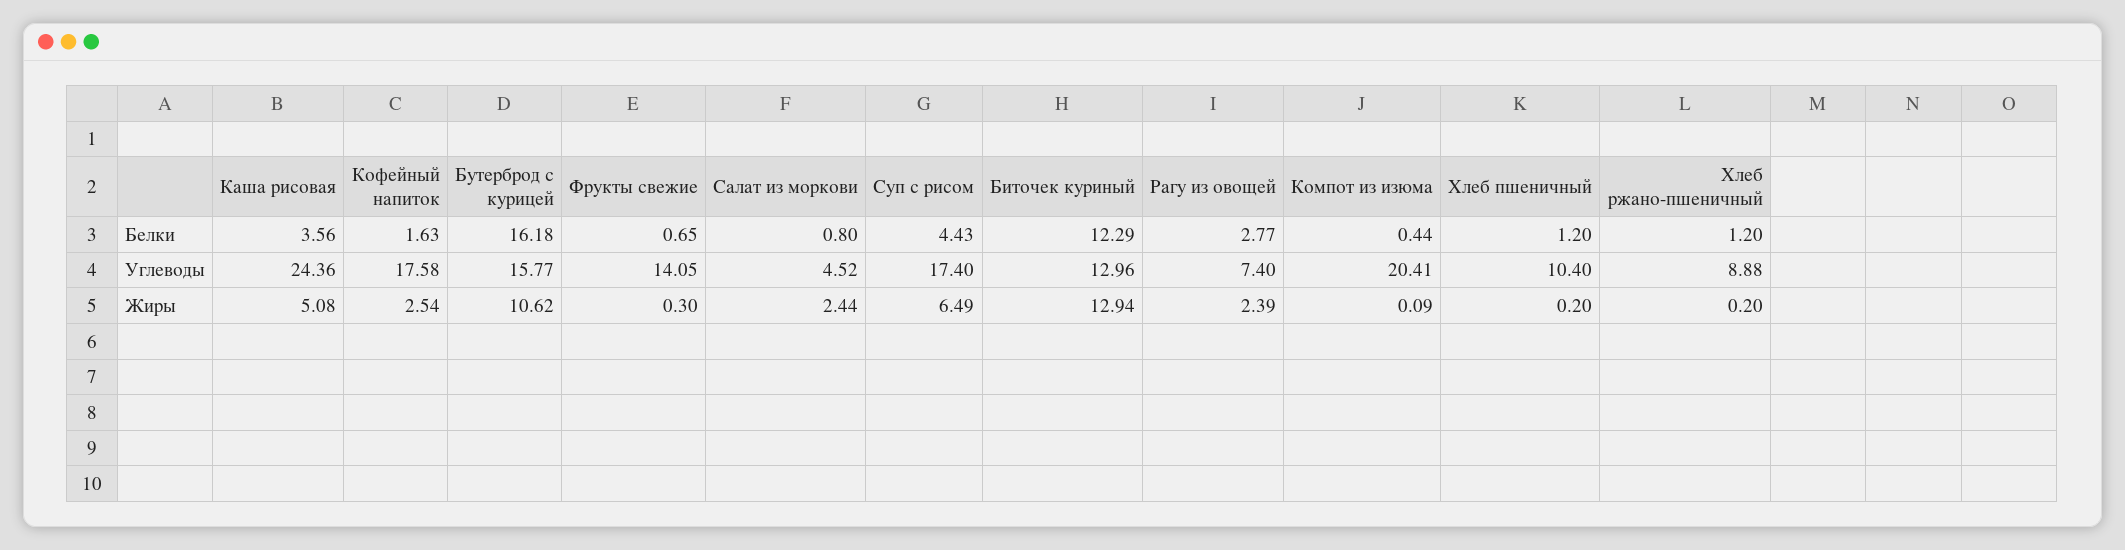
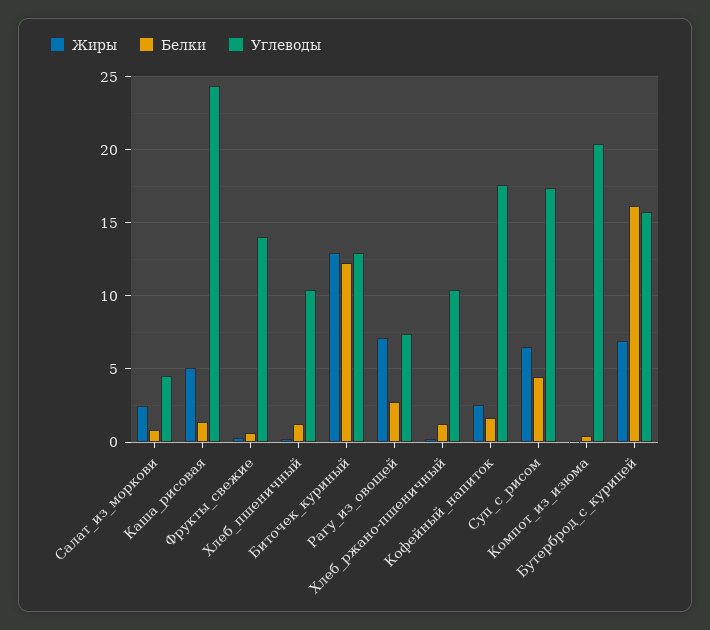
  {
    "Белки": {
-     "Каша рисовая": 3.56,
+     "Каша рисовая": 1.5,
      "Кофейный напиток": 1.63,
      "Бутерброд с курицей": 16.18,
      "Фрукты свежие": 0.65,
      "Салат из моркови": 0.8,
      "Суп с рисом": 4.43,
      "Биточек куриный": 12.29,
      "Рагу из овощей": 2.77,
      "Компот из изюма": 0.44,
      "Хлеб пшеничный": 1.2,
      "Хлеб ржано-пшеничный": 1.2
    },
    "Углеводы": {
      "Каша рисовая": 24.36,
      "Кофейный напиток": 17.58,
      "Бутерброд с курицей": 15.77,
      "Фрукты свежие": 14.05,
      "Салат из моркови": 4.52,
      "Суп с рисом": 17.4,
      "Биточек куриный": 12.96,
      "Рагу из овощей": 7.4,
      "Компот из изюма": 20.41,
      "Хлеб пшеничный": 10.4,
-     "Хлеб ржано-пшеничный": 8.88
+     "Хлеб ржано-пшеничный": 10.5
    },
    "Жиры": {
      "Каша рисовая": 5.08,
      "Кофейный напиток": 2.54,
-     "Бутерброд с курицей": 10.62,
+     "Бутерброд с курицей": 7,
      "Фрукты свежие": 0.3,
      "Салат из моркови": 2.44,
      "Суп с рисом": 6.49,
      "Биточек куриный": 12.94,
-     "Рагу из овощей": 2.39,
+     "Рагу из овощей": 7,
      "Компот из изюма": 0.09,
      "Хлеб пшеничный": 0.2,
      "Хлеб ржано-пшеничный": 0.2
    }
  }

